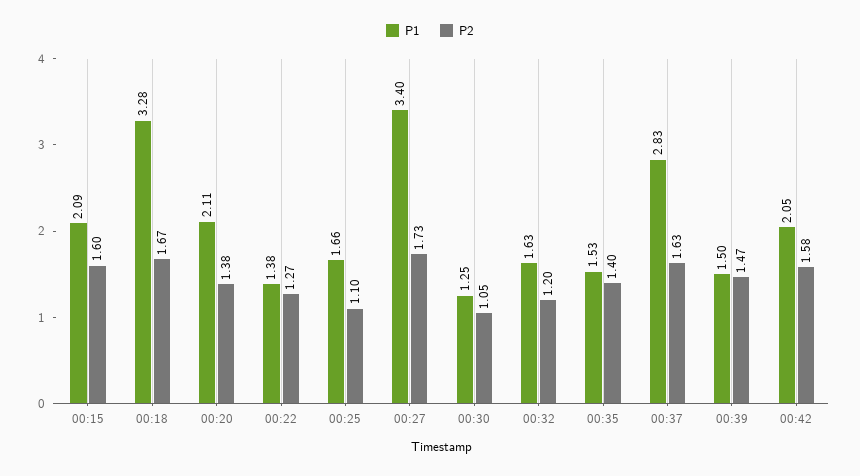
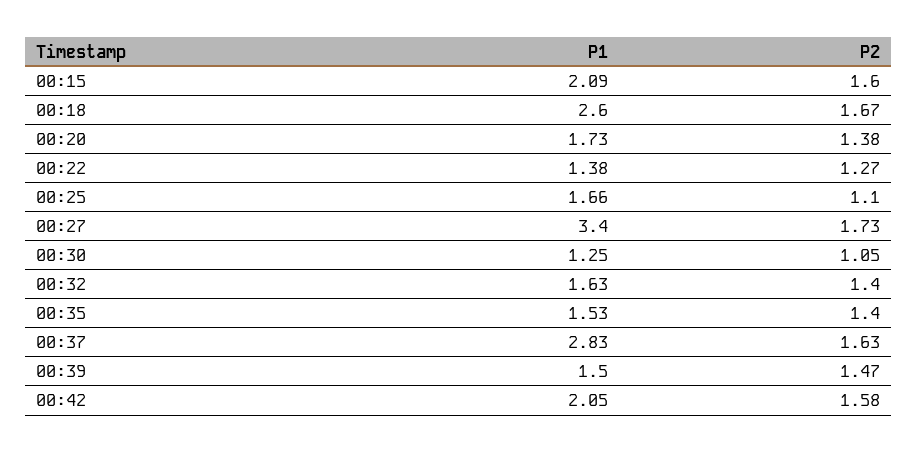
  {
    "P1": {
      "00:15": 2.09,
-     "00:18": 3.28,
+     "00:18": 2.6,
-     "00:20": 2.11,
+     "00:20": 1.73,
      "00:22": 1.38,
      "00:25": 1.66,
      "00:27": 3.4,
      "00:30": 1.25,
      "00:32": 1.63,
      "00:35": 1.53,
      "00:37": 2.83,
      "00:39": 1.5,
      "00:42": 2.05
    },
    "P2": {
      "00:15": 1.6,
      "00:18": 1.67,
      "00:20": 1.38,
      "00:22": 1.27,
      "00:25": 1.1,
      "00:27": 1.73,
      "00:30": 1.05,
-     "00:32": 1.2,
+     "00:32": 1.4,
      "00:35": 1.4,
      "00:37": 1.63,
      "00:39": 1.47,
      "00:42": 1.58
    }
  }

